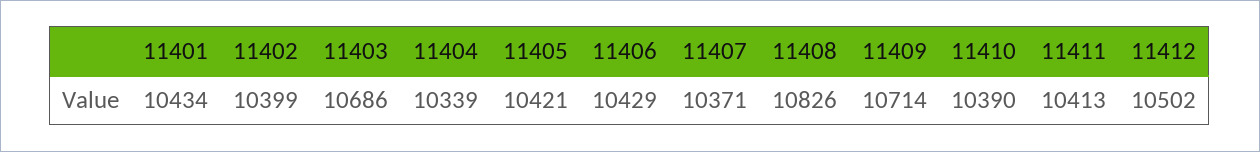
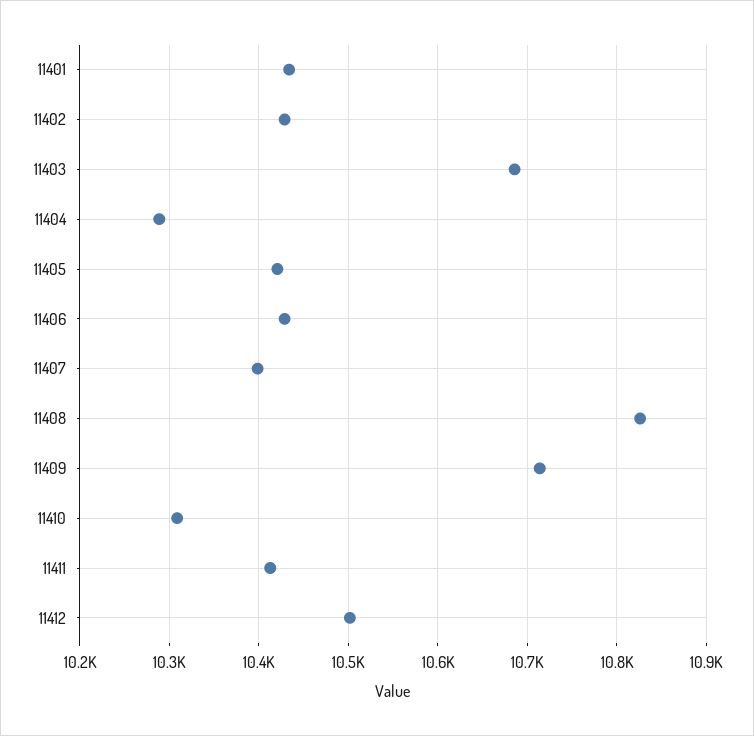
  {
    "11401": 10434,
-   "11402": 10399,
+   "11402": 10430,
    "11403": 10686,
-   "11404": 10339,
+   "11404": 10290,
    "11405": 10421,
    "11406": 10429,
-   "11407": 10371,
+   "11407": 10400,
    "11408": 10826,
    "11409": 10714,
-   "11410": 10390,
+   "11410": 10310,
    "11411": 10413,
    "11412": 10502
  }

